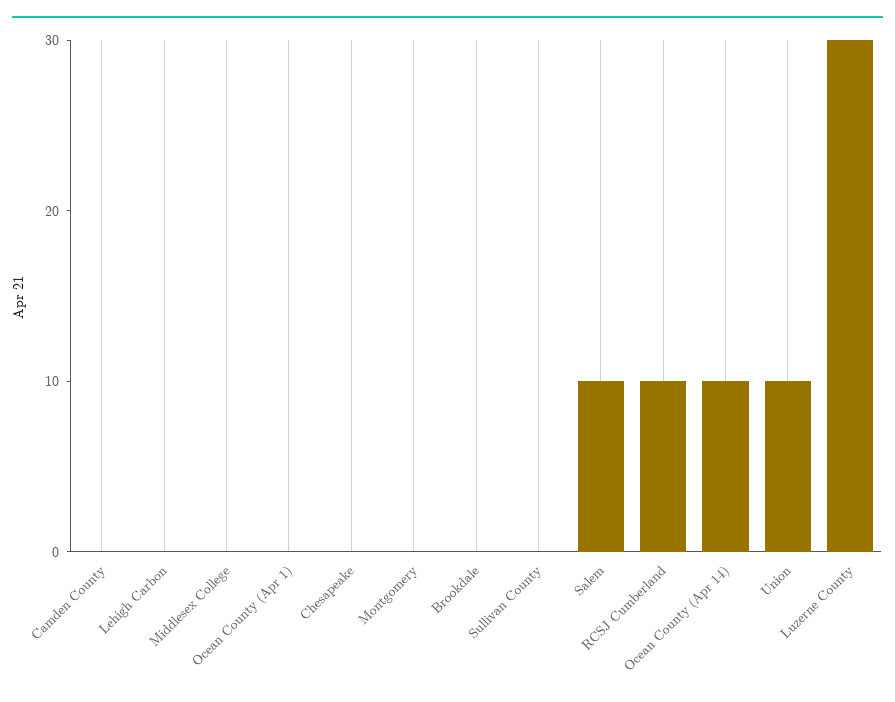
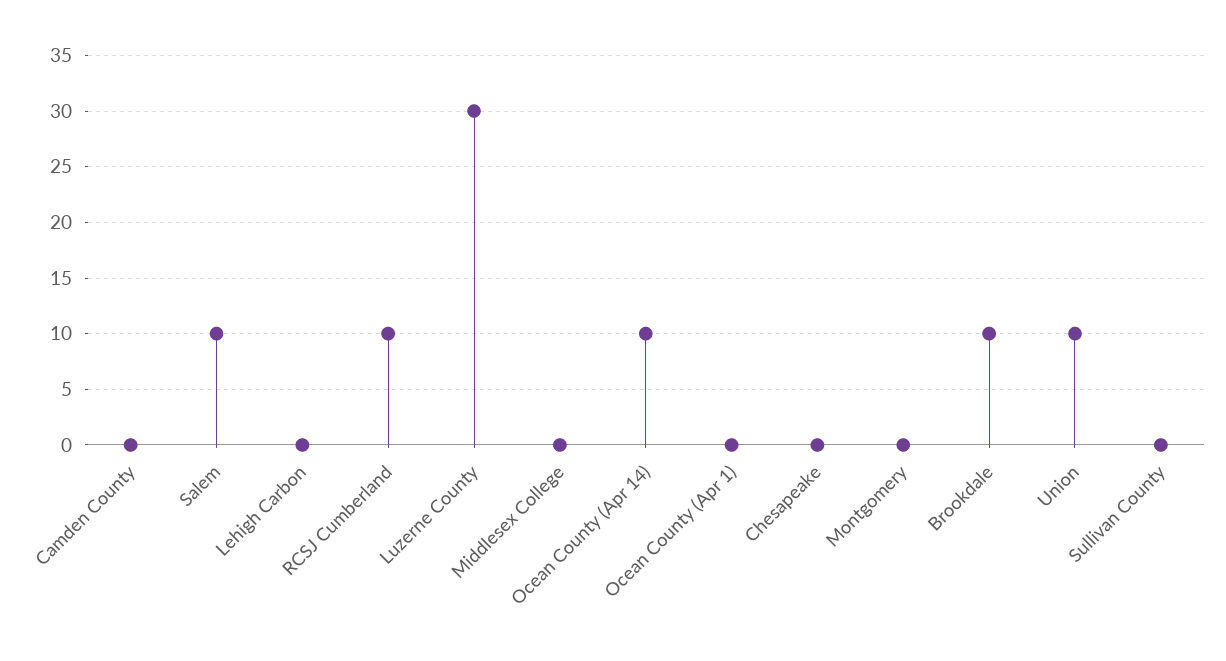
  {
    "Camden County": 0,
    "Lehigh Carbon": 0,
    "Middlesex College": 0,
    "Ocean County (Apr 1)": 0,
    "Chesapeake": 0,
    "Montgomery": 0,
-   "Brookdale": 0,
+   "Brookdale": 10,
    "Sullivan County": 0,
    "Salem": 10,
    "RCSJ Cumberland": 10,
    "Ocean County (Apr 14)": 10,
    "Union": 10,
    "Luzerne County": 30
  }

